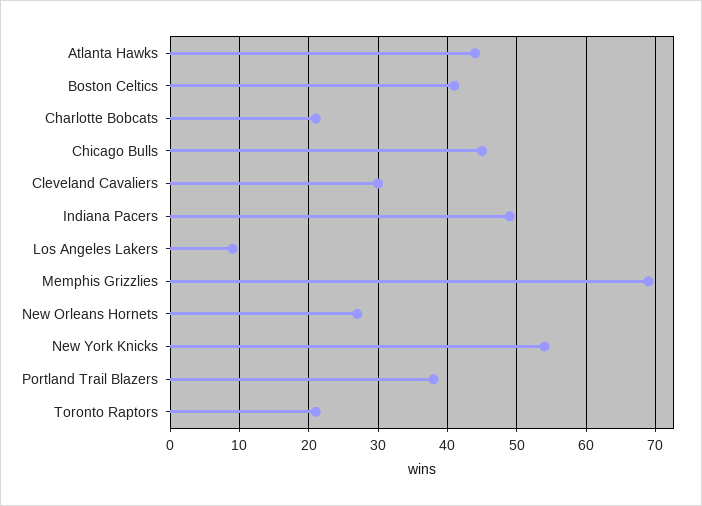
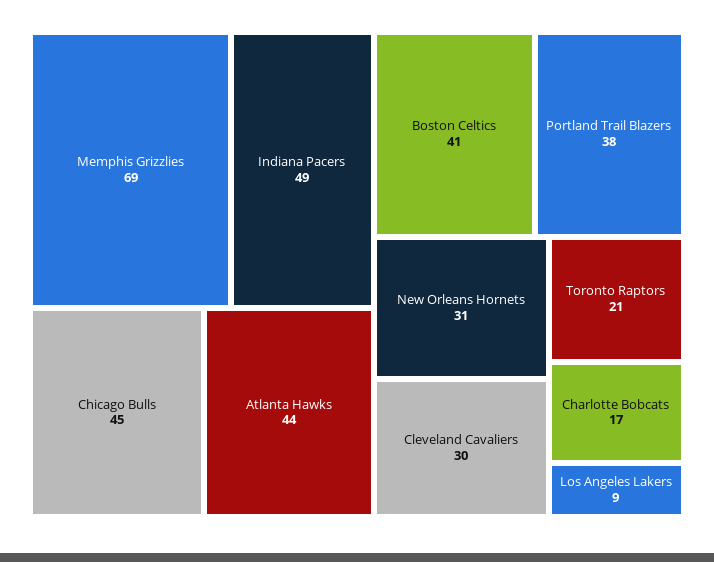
  {
    "Atlanta Hawks": 44,
    "Boston Celtics": 41,
-   "Charlotte Bobcats": 21,
+   "Charlotte Bobcats": 17,
    "Chicago Bulls": 45,
    "Cleveland Cavaliers": 30,
    "Indiana Pacers": 49,
    "Los Angeles Lakers": 9,
    "Memphis Grizzlies": 69,
-   "New Orleans Hornets": 27,
+   "New Orleans Hornets": 31,
-   "New York Knicks": 54,
    "Portland Trail Blazers": 38,
    "Toronto Raptors": 21
  }

